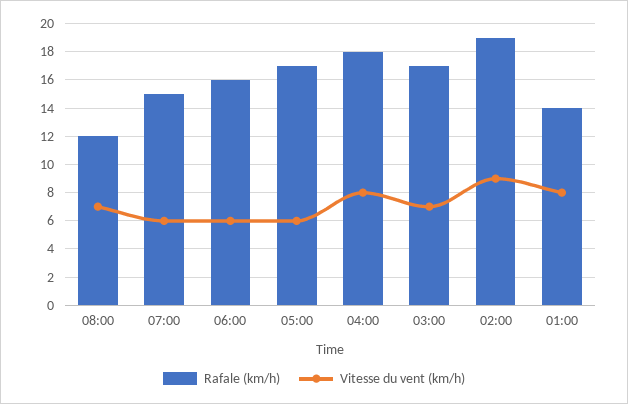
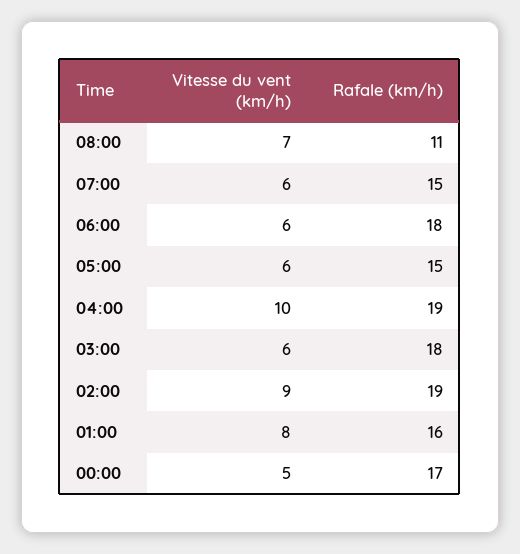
  {
    "Rafale (km/h)": {
-     "08:00": 12,
+     "08:00": 11,
      "07:00": 15,
-     "06:00": 16,
+     "06:00": 18,
-     "05:00": 17,
+     "05:00": 15,
-     "04:00": 18,
+     "04:00": 19,
-     "03:00": 17,
+     "03:00": 18,
      "02:00": 19,
-     "01:00": 14
+     "01:00": 16,
+     "00:00": 17
    },
    "Vitesse du vent (km/h)": {
      "08:00": 7,
      "07:00": 6,
      "06:00": 6,
      "05:00": 6,
-     "04:00": 8,
+     "04:00": 10,
-     "03:00": 7,
+     "03:00": 6,
      "02:00": 9,
-     "01:00": 8
+     "01:00": 8,
+     "00:00": 5
    }
  }

